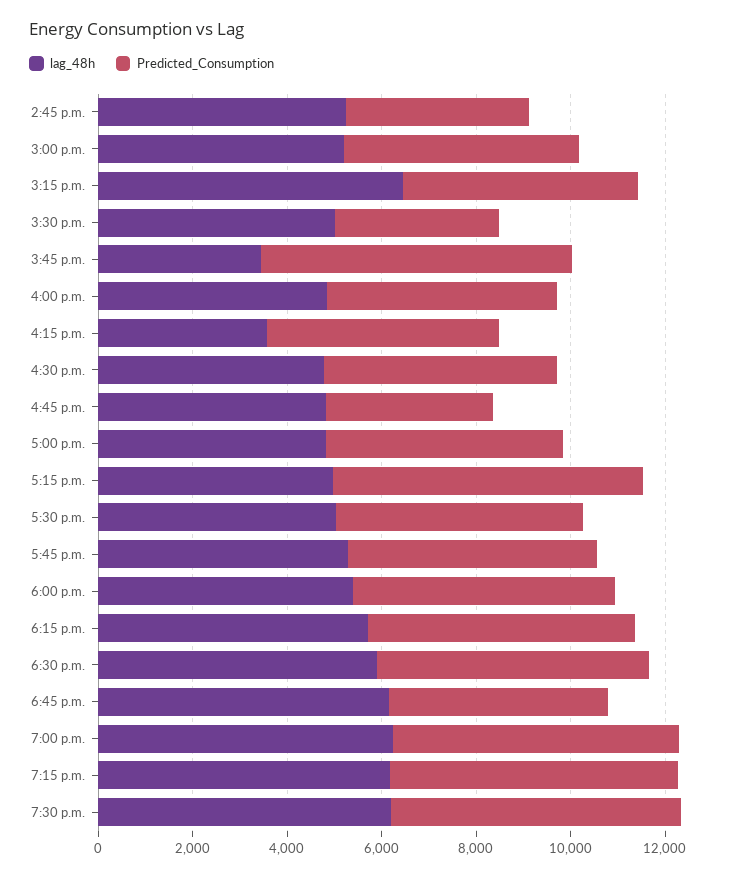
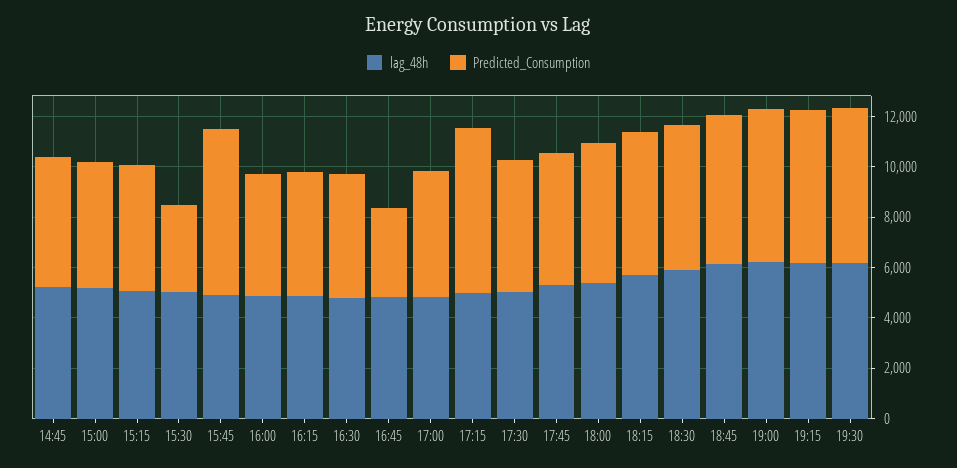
  {
    "lag_48h": {
      "2:45 p.m.": 5000,
      "3:00 p.m.": 5000,
-     "3:15 p.m.": 6500,
+     "3:15 p.m.": 5000,
      "3:30 p.m.": 5000,
-     "3:45 p.m.": 3500,
+     "3:45 p.m.": 5000,
      "4:00 p.m.": 5000,
-     "4:15 p.m.": 3500,
+     "4:15 p.m.": 5000,
      "4:30 p.m.": 5000,
      "4:45 p.m.": 5000,
      "5:00 p.m.": 5000,
      "5:15 p.m.": 5000,
      "5:30 p.m.": 5000,
      "5:45 p.m.": 5500,
      "6:00 p.m.": 5500,
      "6:15 p.m.": 5500,
      "6:30 p.m.": 6000,
      "6:45 p.m.": 6000,
      "7:00 p.m.": 6000,
      "7:15 p.m.": 6000,
      "7:30 p.m.": 6000
    },
    "Predicted_Consumption": {
-     "2:45 p.m.": 4000,
+     "2:45 p.m.": 5000,
      "3:00 p.m.": 5000,
      "3:15 p.m.": 5000,
      "3:30 p.m.": 3500,
      "3:45 p.m.": 6500,
      "4:00 p.m.": 5000,
      "4:15 p.m.": 5000,
      "4:30 p.m.": 5000,
      "4:45 p.m.": 3500,
      "5:00 p.m.": 5000,
      "5:15 p.m.": 6500,
      "5:30 p.m.": 5000,
      "5:45 p.m.": 5500,
      "6:00 p.m.": 5500,
      "6:15 p.m.": 5500,
      "6:30 p.m.": 6000,
-     "6:45 p.m.": 4500,
+     "6:45 p.m.": 6000,
      "7:00 p.m.": 6000,
      "7:15 p.m.": 6000,
      "7:30 p.m.": 6000
    }
  }

